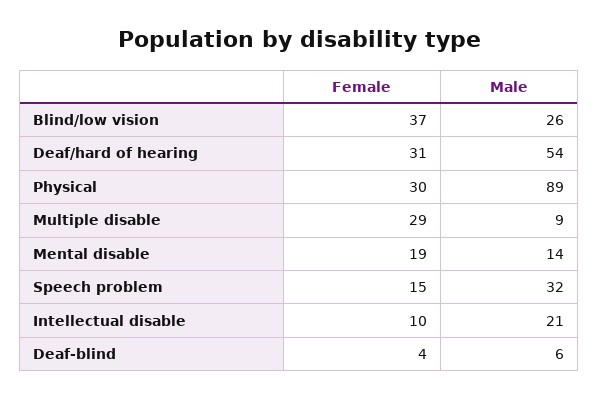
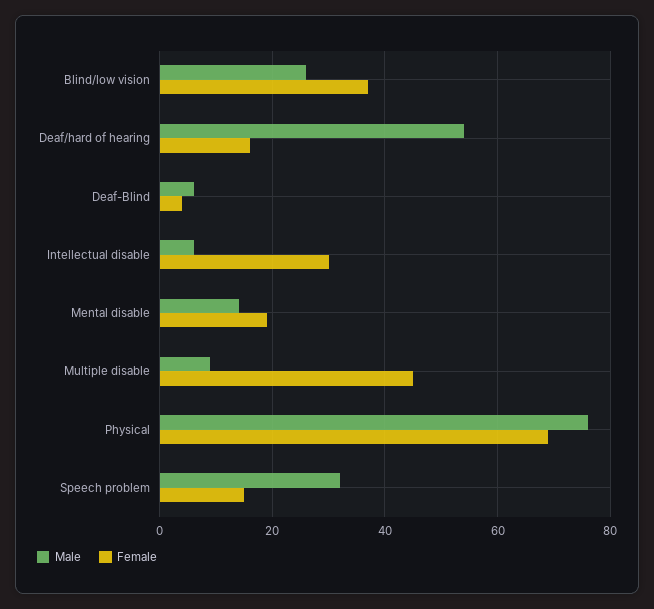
  {
    "Female": {
      "Blind/low vision": 37,
-     "Deaf/hard of hearing": 31,
+     "Deaf/hard of hearing": 15,
-     "Physical": 30,
+     "Physical": 70,
-     "Multiple disable": 29,
+     "Multiple disable": 45,
      "Mental disable": 19,
      "Speech problem": 15,
-     "Intellectual disable": 10,
+     "Intellectual disable": 30,
      "Deaf-blind": 4
    },
    "Male": {
      "Blind/low vision": 26,
      "Deaf/hard of hearing": 54,
-     "Physical": 89,
+     "Physical": 75,
      "Multiple disable": 9,
      "Mental disable": 14,
      "Speech problem": 32,
-     "Intellectual disable": 21,
+     "Intellectual disable": 5,
      "Deaf-blind": 6
    }
  }

